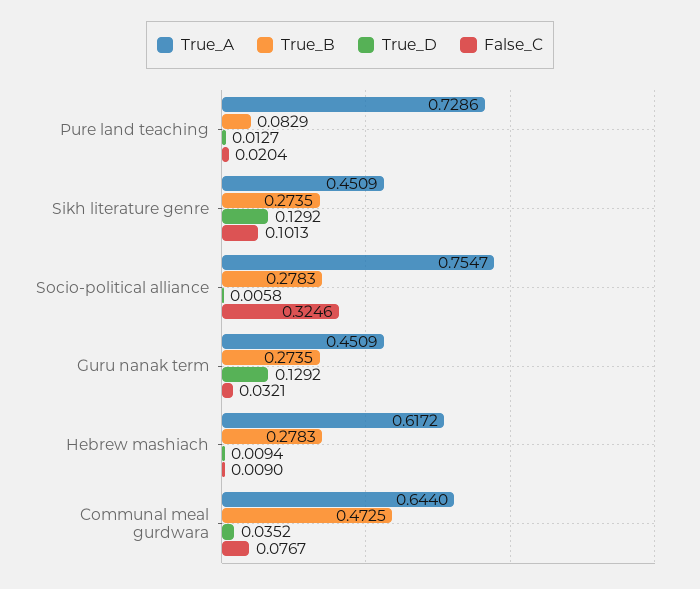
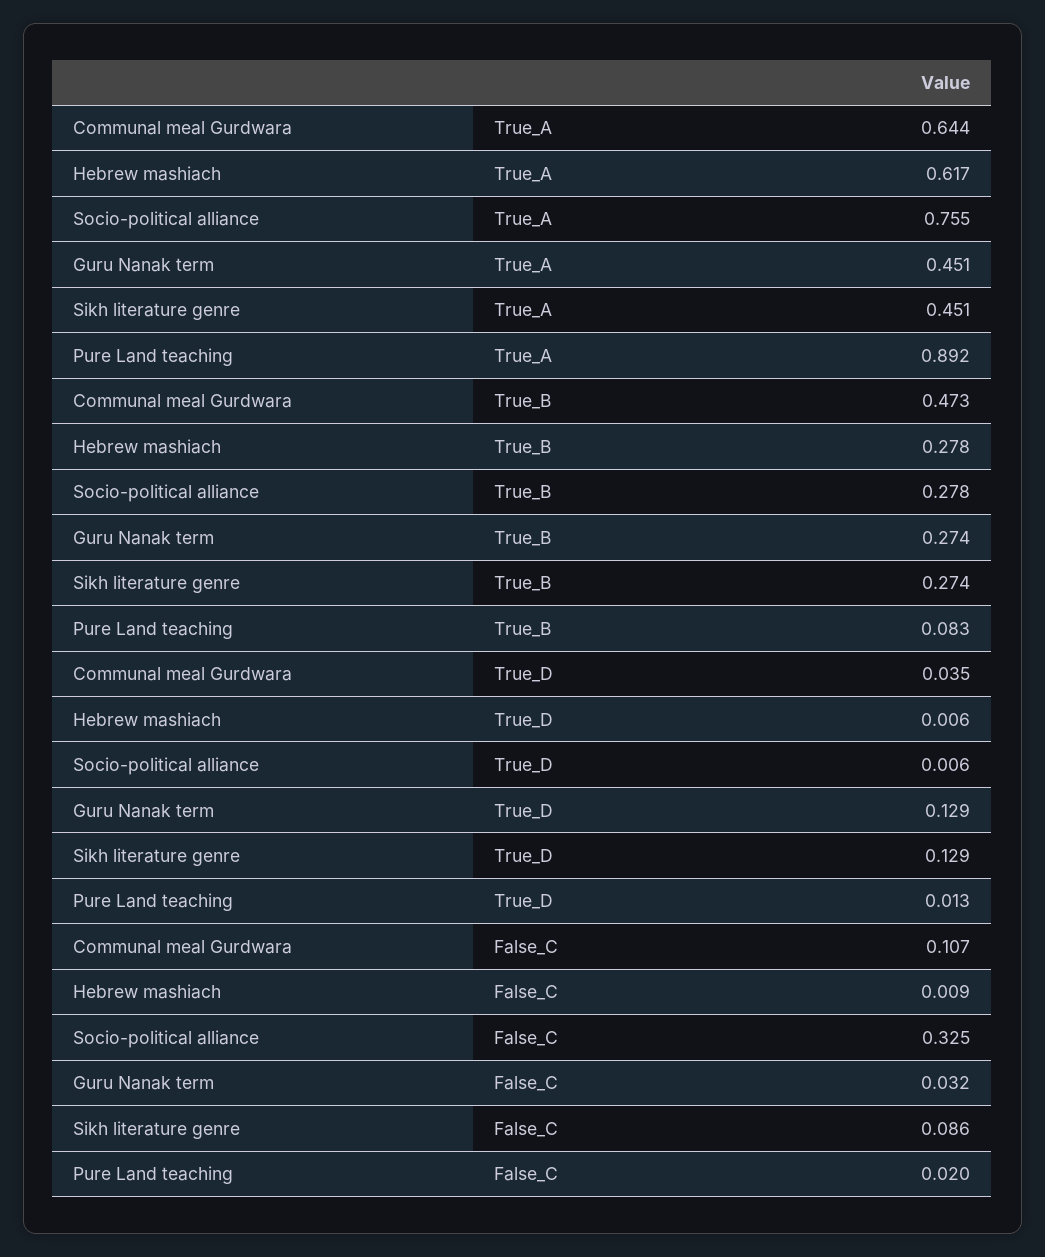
  {
    "True_A": {
-     "Pure land teaching": 0.7286,
+     "Pure land teaching": 0.892,
      "Sikh literature genre": 0.4509,
      "Socio-political alliance": 0.7547,
      "Guru nanak term": 0.4509,
      "Hebrew mashiach": 0.6172,
      "Communal meal gurdwara": 0.644
    },
    "True_B": {
      "Pure land teaching": 0.0829,
      "Sikh literature genre": 0.2735,
      "Socio-political alliance": 0.2783,
      "Guru nanak term": 0.2735,
      "Hebrew mashiach": 0.2783,
      "Communal meal gurdwara": 0.4725
    },
    "True_D": {
      "Pure land teaching": 0.0127,
      "Sikh literature genre": 0.1292,
      "Socio-political alliance": 0.0058,
      "Guru nanak term": 0.1292,
-     "Hebrew mashiach": 0.0094,
+     "Hebrew mashiach": 0.006,
      "Communal meal gurdwara": 0.0352
    },
    "False_C": {
      "Pure land teaching": 0.0204,
-     "Sikh literature genre": 0.1013,
+     "Sikh literature genre": 0.086,
      "Socio-political alliance": 0.3246,
      "Guru nanak term": 0.0321,
      "Hebrew mashiach": 0.009,
-     "Communal meal gurdwara": 0.0767
+     "Communal meal gurdwara": 0.107
    }
  }

